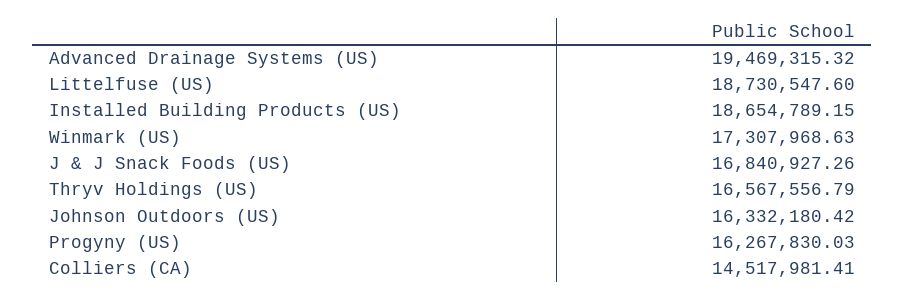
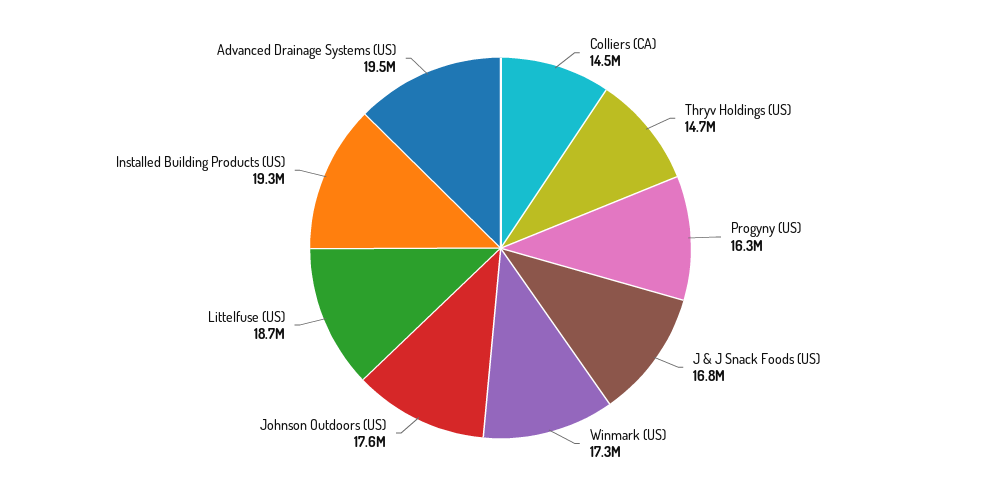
  {
    "Advanced Drainage Systems (US)": 19469315.32,
    "Littelfuse (US)": 18730547.6,
-   "Installed Building Products (US)": 18654789.15,
+   "Installed Building Products (US)": 19300000,
    "Winmark (US)": 17307968.63,
    "J & J Snack Foods (US)": 16840927.26,
-   "Thryv Holdings (US)": 16567556.79,
+   "Thryv Holdings (US)": 14700000,
-   "Johnson Outdoors (US)": 16332180.42,
+   "Johnson Outdoors (US)": 17600000,
    "Progyny (US)": 16267830.03,
    "Colliers (CA)": 14517981.41
  }

